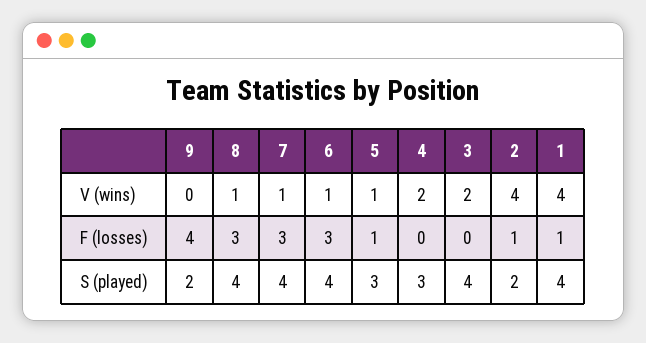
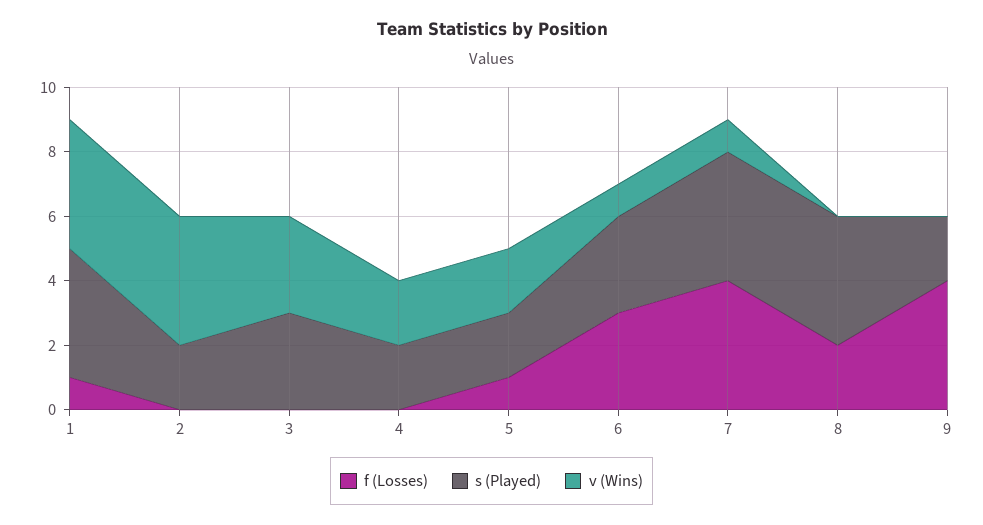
  {
    "V (wins)": {
      "9": 0,
-     "8": 1,
+     "8": 0,
      "7": 1,
      "6": 1,
-     "5": 1,
+     "5": 2,
      "4": 2,
-     "3": 2,
+     "3": 3,
      "2": 4,
      "1": 4
    },
    "F (losses)": {
      "9": 4,
-     "8": 3,
+     "8": 2,
-     "7": 3,
+     "7": 4,
      "6": 3,
      "5": 1,
      "4": 0,
      "3": 0,
-     "2": 1,
+     "2": 0,
      "1": 1
    },
    "S (played)": {
      "9": 2,
      "8": 4,
      "7": 4,
-     "6": 4,
+     "6": 3,
-     "5": 3,
+     "5": 2,
-     "4": 3,
+     "4": 2,
-     "3": 4,
+     "3": 3,
      "2": 2,
      "1": 4
    }
  }

